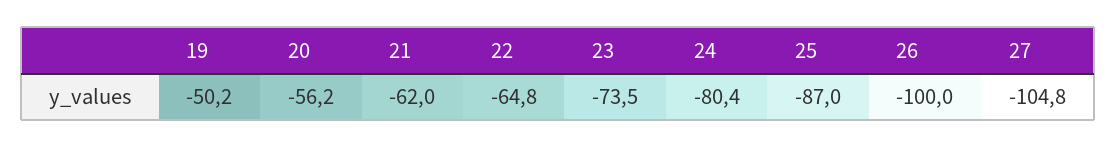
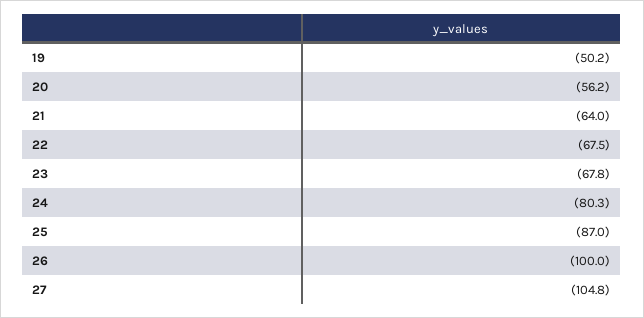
  {
    "19": -50.2,
    "20": -56.2,
-   "21": -62,
+   "21": -64,
-   "22": -64.8,
+   "22": -67.5,
-   "23": -73.5,
+   "23": -67.8,
-   "24": -80.4,
+   "24": -80.3,
    "25": -87,
    "26": -100,
    "27": -104.8
  }

